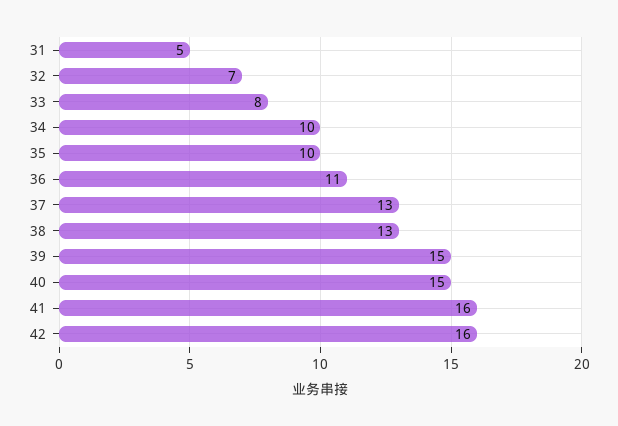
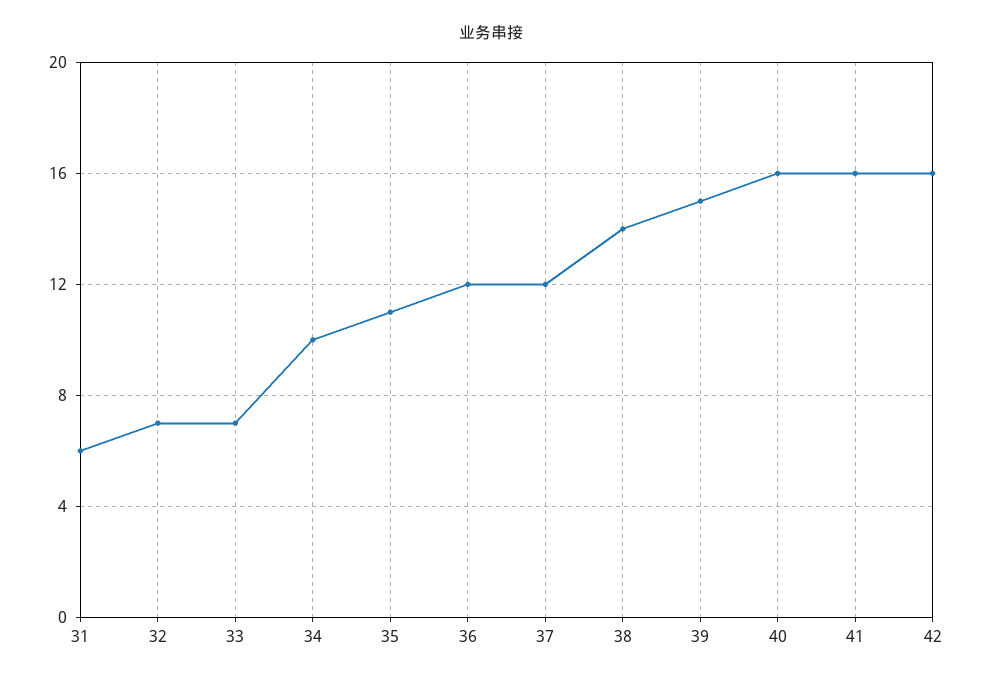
  {
-   "31": 5,
+   "31": 6,
    "32": 7,
-   "33": 8,
+   "33": 7,
    "34": 10,
-   "35": 10,
+   "35": 11,
-   "36": 11,
+   "36": 12,
-   "37": 13,
+   "37": 12,
-   "38": 13,
+   "38": 14,
    "39": 15,
-   "40": 15,
+   "40": 16,
    "41": 16,
    "42": 16
  }

